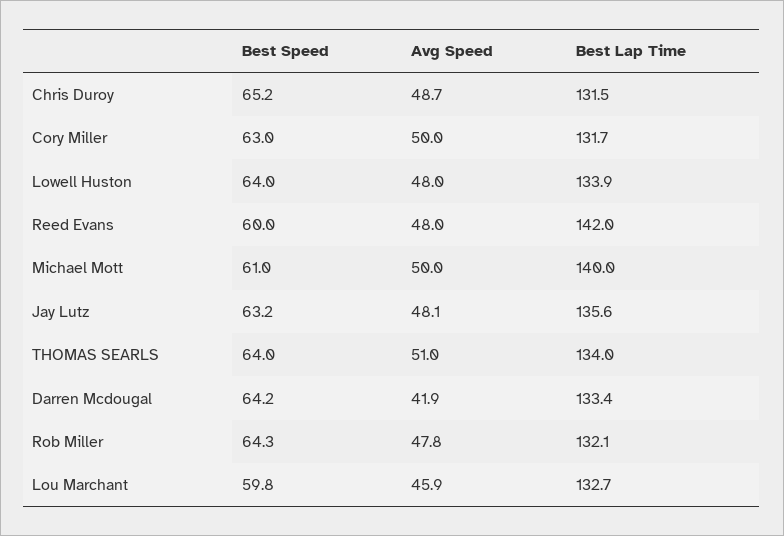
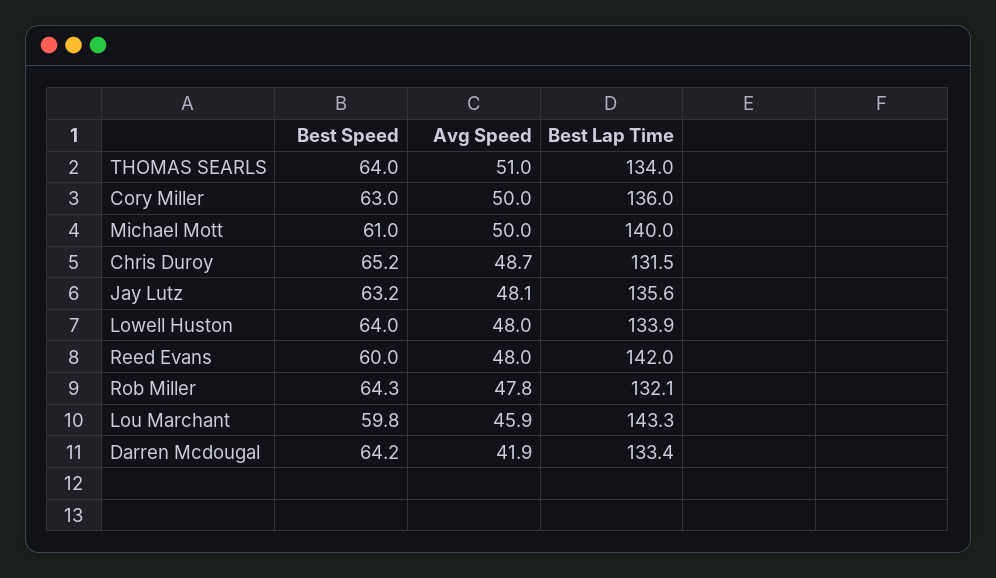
  {
    "Best Speed": {
      "Chris Duroy": 65.2,
      "Cory Miller": 63,
      "Lowell Huston": 64,
      "Reed Evans": 60,
      "Michael Mott": 61,
      "Jay Lutz": 63.2,
      "THOMAS SEARLS": 64,
      "Darren Mcdougal": 64.2,
      "Rob Miller": 64.3,
      "Lou Marchant": 59.8
    },
    "Avg Speed": {
      "Chris Duroy": 48.7,
      "Cory Miller": 50,
      "Lowell Huston": 48,
      "Reed Evans": 48,
      "Michael Mott": 50,
      "Jay Lutz": 48.1,
      "THOMAS SEARLS": 51,
      "Darren Mcdougal": 41.9,
      "Rob Miller": 47.8,
      "Lou Marchant": 45.9
    },
    "Best Lap Time": {
      "Chris Duroy": 131.5,
-     "Cory Miller": 131.7,
+     "Cory Miller": 136,
      "Lowell Huston": 133.9,
      "Reed Evans": 142,
      "Michael Mott": 140,
      "Jay Lutz": 135.6,
      "THOMAS SEARLS": 134,
      "Darren Mcdougal": 133.4,
      "Rob Miller": 132.1,
-     "Lou Marchant": 132.7
+     "Lou Marchant": 143.3
    }
  }

